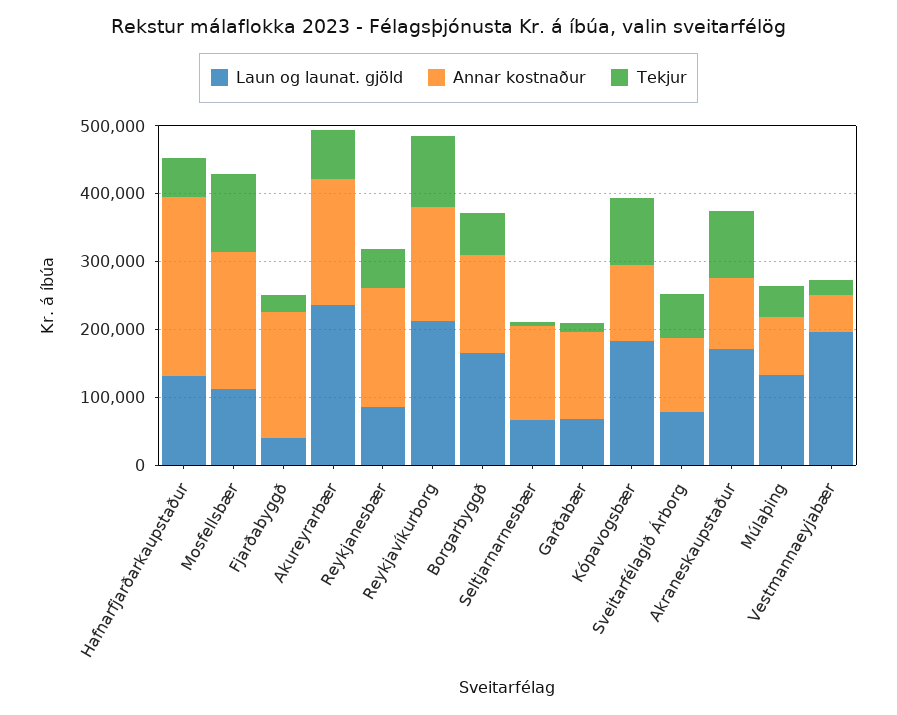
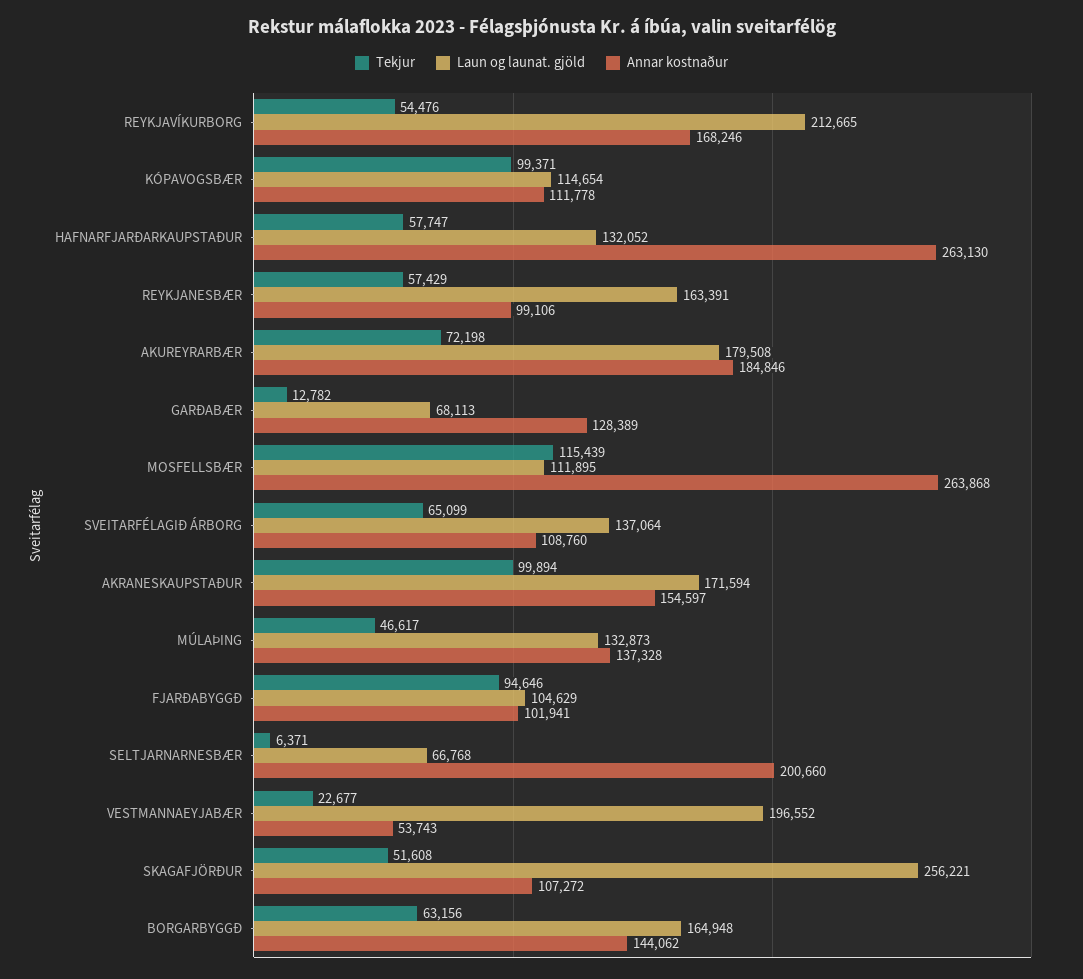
  {
    "Laun og launat. gjöld": {
      "Hafnarfjarðarkaupstaður": 132052,
      "Mosfellsbær": 111895,
-     "Fjarðabyggð": 40000,
+     "Fjarðabyggð": 104629,
-     "Akureyrarbær": 240000,
+     "Akureyrarbær": 179508,
-     "Reykjanesbær": 80000,
+     "Reykjanesbær": 163391,
      "Reykjavíkurborg": 212665,
      "Borgarbyggð": 164948,
      "Seltjarnarnesbær": 66768,
      "Garðabær": 68113,
-     "Kópavogsbær": 180000,
+     "Kópavogsbær": 114654,
-     "Sveitarfélagið Árborg": 80000,
+     "Sveitarfélagið Árborg": 137064,
      "Akraneskaupstaður": 171594,
      "Múlaþing": 132873,
-     "Vestmannaeyjabær": 196552
+     "Vestmannaeyjabær": 196552,
+     "SKAGAFJÖRÐUR": 256221
    },
    "Annar kostnaður": {
      "Hafnarfjarðarkaupstaður": 263130,
-     "Mosfellsbær": 200000,
+     "Mosfellsbær": 263868,
-     "Fjarðabyggð": 180000,
+     "Fjarðabyggð": 101941,
      "Akureyrarbær": 184846,
-     "Reykjanesbær": 180000,
+     "Reykjanesbær": 99106,
      "Reykjavíkurborg": 168246,
      "Borgarbyggð": 144062,
-     "Seltjarnarnesbær": 140000,
+     "Seltjarnarnesbær": 200660,
      "Garðabær": 128389,
      "Kópavogsbær": 111778,
      "Sveitarfélagið Árborg": 108760,
-     "Akraneskaupstaður": 100000,
+     "Akraneskaupstaður": 154597,
-     "Múlaþing": 80000,
+     "Múlaþing": 137328,
-     "Vestmannaeyjabær": 53743
+     "Vestmannaeyjabær": 53743,
+     "SKAGAFJÖRÐUR": 107272
    },
    "Tekjur": {
      "Hafnarfjarðarkaupstaður": 57747,
      "Mosfellsbær": 115439,
-     "Fjarðabyggð": 20000,
+     "Fjarðabyggð": 94646,
      "Akureyrarbær": 72198,
      "Reykjanesbær": 57429,
-     "Reykjavíkurborg": 100000,
+     "Reykjavíkurborg": 54476,
      "Borgarbyggð": 63156,
      "Seltjarnarnesbær": 6371,
      "Garðabær": 12782,
      "Kópavogsbær": 99371,
      "Sveitarfélagið Árborg": 65099,
      "Akraneskaupstaður": 99894,
      "Múlaþing": 46617,
-     "Vestmannaeyjabær": 22677
+     "Vestmannaeyjabær": 22677,
+     "SKAGAFJÖRÐUR": 51608
    }
  }

